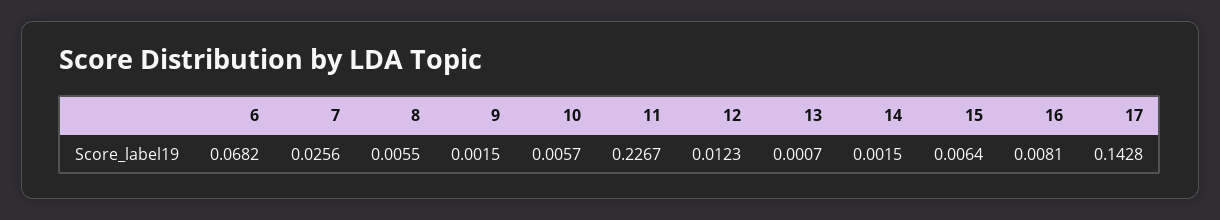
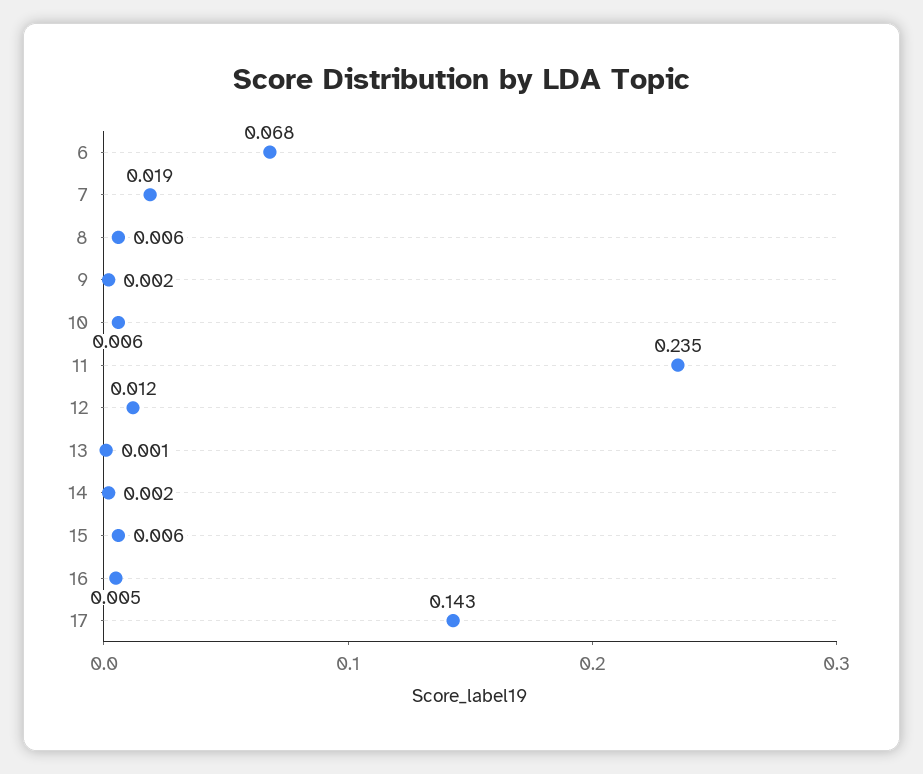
  {
    "6": 0.0682,
-   "7": 0.0256,
+   "7": 0.019,
    "8": 0.0055,
    "9": 0.0015,
    "10": 0.0057,
-   "11": 0.2267,
+   "11": 0.235,
    "12": 0.0123,
    "13": 0.0007,
    "14": 0.0015,
    "15": 0.0064,
-   "16": 0.0081,
+   "16": 0.005,
    "17": 0.1428
  }

